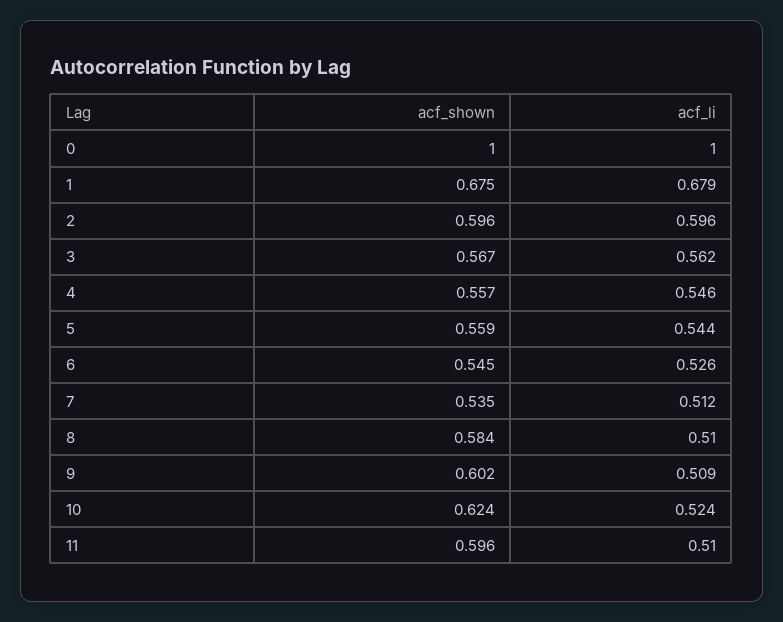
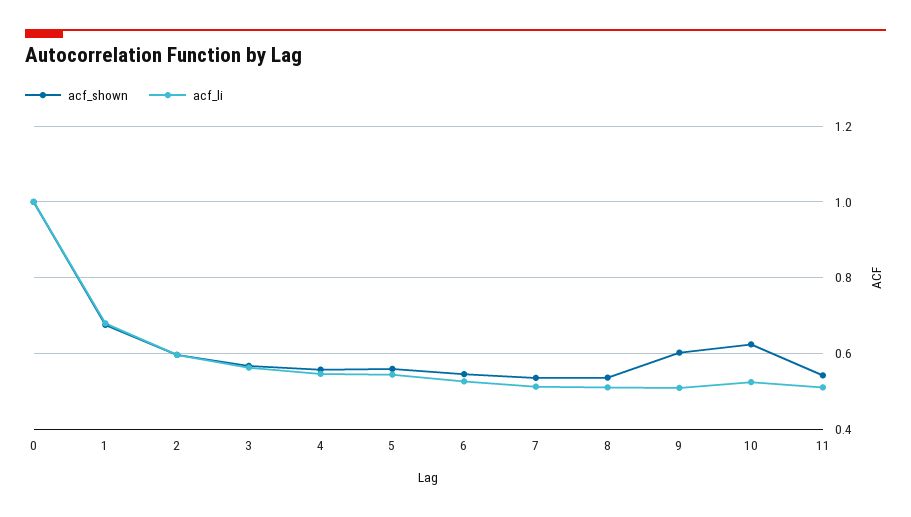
  {
    "acf_shown": {
      "0": 1,
      "1": 0.675,
      "2": 0.596,
      "3": 0.567,
      "4": 0.557,
      "5": 0.559,
      "6": 0.545,
      "7": 0.535,
-     "8": 0.584,
+     "8": 0.54,
      "9": 0.602,
      "10": 0.624,
-     "11": 0.596
+     "11": 0.54
    },
    "acf_li": {
      "0": 1,
      "1": 0.679,
      "2": 0.596,
      "3": 0.562,
      "4": 0.546,
      "5": 0.544,
      "6": 0.526,
      "7": 0.512,
      "8": 0.51,
      "9": 0.509,
      "10": 0.524,
      "11": 0.51
    }
  }

